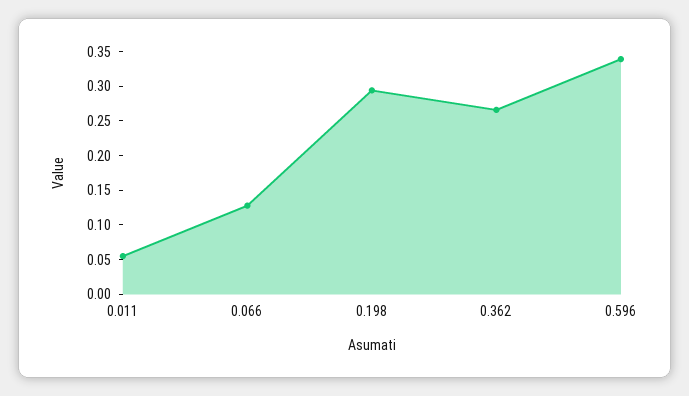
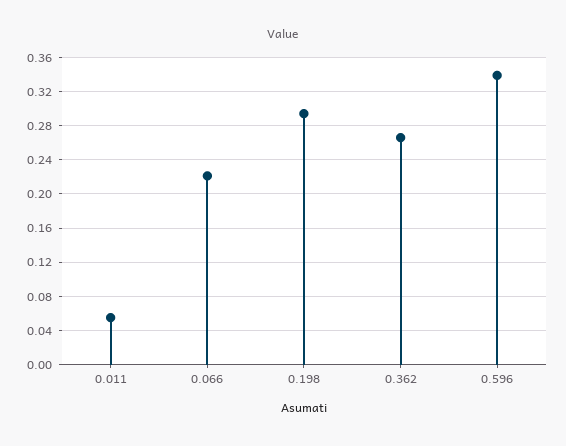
  {
    "0.011": 0.06,
-   "0.066": 0.125,
+   "0.066": 0.22,
    "0.198": 0.29,
    "0.362": 0.27,
    "0.596": 0.34
  }

